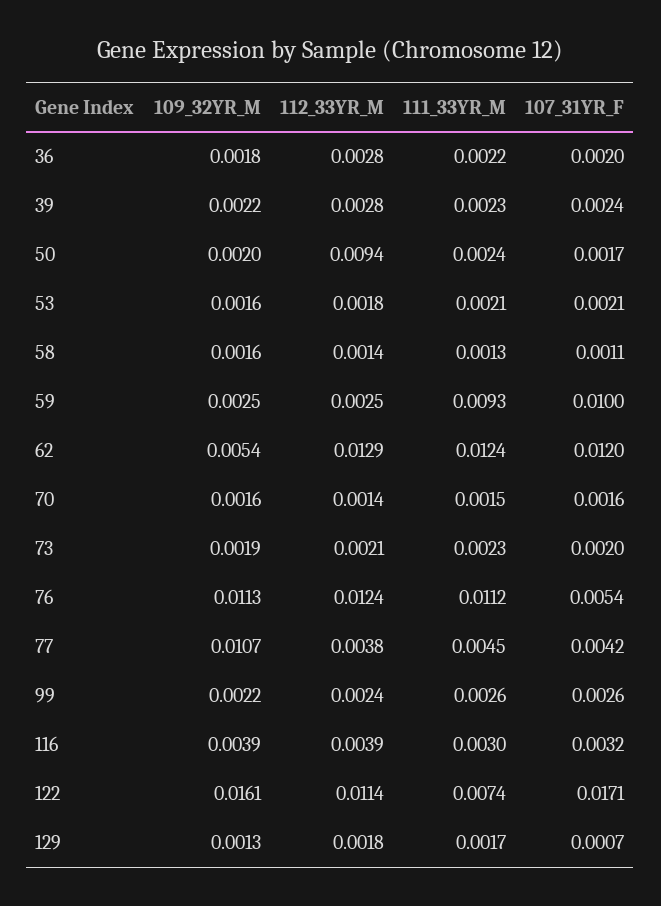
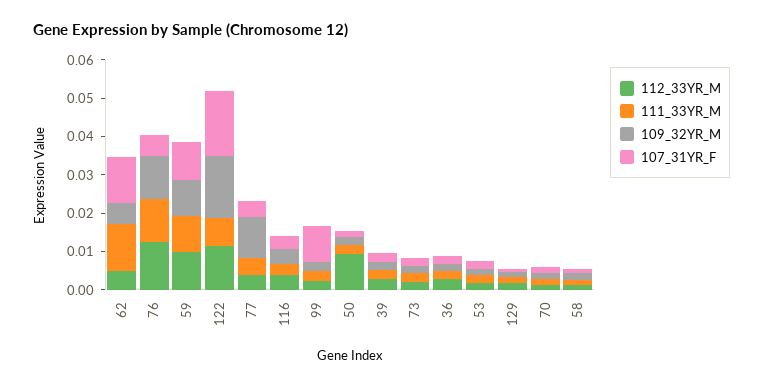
  {
    "109_32YR_M": {
      "36": 0.0018,
      "39": 0.0022,
      "50": 0.002,
      "53": 0.0016,
      "58": 0.0016,
-     "59": 0.0025,
+     "59": 0.01,
      "62": 0.0054,
      "70": 0.0016,
      "73": 0.0019,
      "76": 0.0113,
      "77": 0.0107,
      "99": 0.0022,
      "116": 0.0039,
      "122": 0.0161,
      "129": 0.0013
    },
    "112_33YR_M": {
      "36": 0.0028,
      "39": 0.0028,
      "50": 0.0094,
      "53": 0.0018,
      "58": 0.0014,
-     "59": 0.0025,
+     "59": 0.01,
-     "62": 0.0129,
+     "62": 0.005,
      "70": 0.0014,
      "73": 0.0021,
      "76": 0.0124,
      "77": 0.0038,
      "99": 0.0024,
      "116": 0.0039,
      "122": 0.0114,
      "129": 0.0018
    },
    "111_33YR_M": {
      "36": 0.0022,
      "39": 0.0023,
      "50": 0.0024,
      "53": 0.0021,
      "58": 0.0013,
      "59": 0.0093,
      "62": 0.0124,
      "70": 0.0015,
      "73": 0.0023,
      "76": 0.0112,
      "77": 0.0045,
      "99": 0.0026,
      "116": 0.003,
      "122": 0.0074,
      "129": 0.0017
    },
    "107_31YR_F": {
      "36": 0.002,
      "39": 0.0024,
      "50": 0.0017,
      "53": 0.0021,
      "58": 0.0011,
      "59": 0.01,
      "62": 0.012,
      "70": 0.0016,
      "73": 0.002,
      "76": 0.0054,
      "77": 0.0042,
-     "99": 0.0026,
+     "99": 0.01,
      "116": 0.0032,
      "122": 0.0171,
      "129": 0.0007
    }
  }

